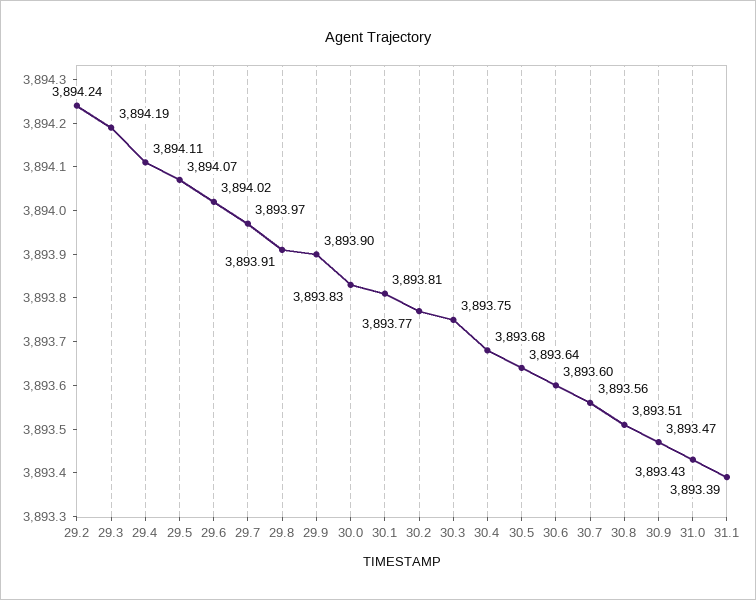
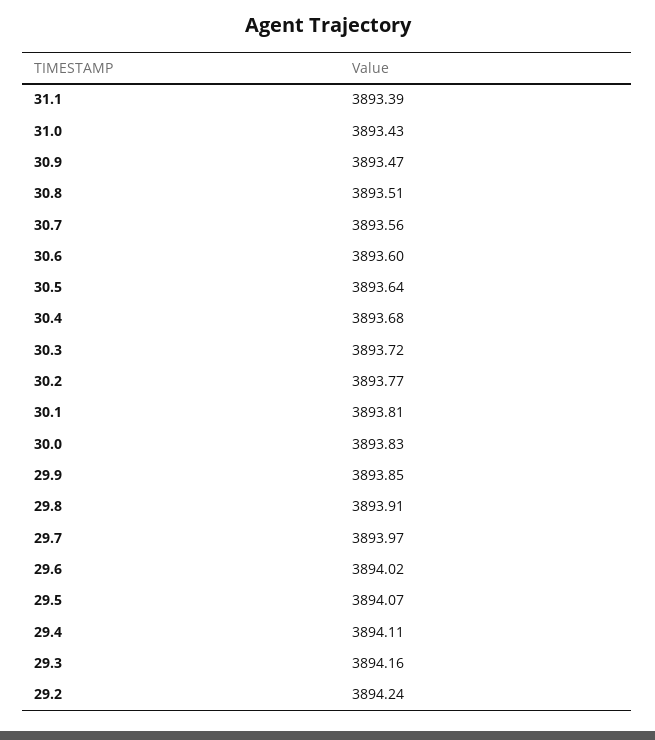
  {
    "29.2": 3894.24,
-   "29.3": 3894.19,
+   "29.3": 3894.16,
    "29.4": 3894.11,
    "29.5": 3894.07,
    "29.6": 3894.02,
    "29.7": 3893.97,
    "29.8": 3893.91,
-   "29.9": 3893.9,
+   "29.9": 3893.85,
    "30.0": 3893.83,
    "30.1": 3893.81,
    "30.2": 3893.77,
-   "30.3": 3893.75,
+   "30.3": 3893.72,
    "30.4": 3893.68,
    "30.5": 3893.64,
    "30.6": 3893.6,
    "30.7": 3893.56,
    "30.8": 3893.51,
    "30.9": 3893.47,
    "31.0": 3893.43,
    "31.1": 3893.39
  }

